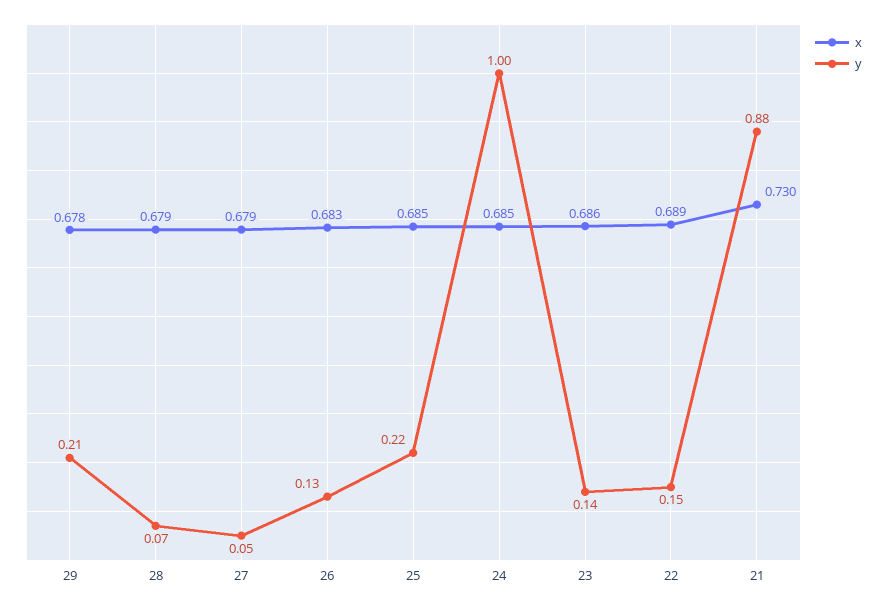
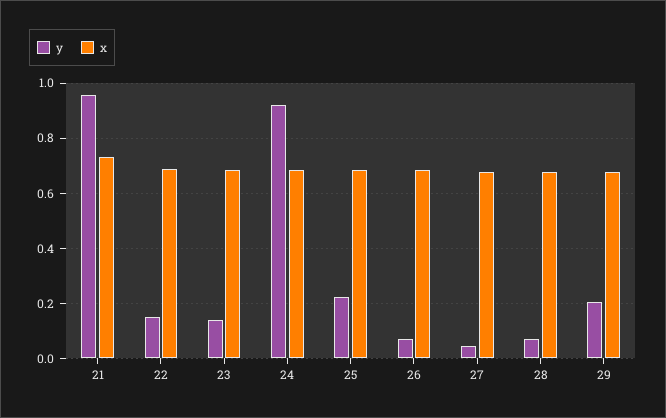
  {
    "x": {
      "29": 0.678,
      "28": 0.679,
      "27": 0.679,
      "26": 0.683,
      "25": 0.685,
      "24": 0.685,
      "23": 0.686,
      "22": 0.689,
      "21": 0.73
    },
    "y": {
      "29": 0.21,
      "28": 0.07,
      "27": 0.05,
-     "26": 0.13,
+     "26": 0.075,
      "25": 0.22,
-     "24": 1,
+     "24": 0.925,
      "23": 0.14,
      "22": 0.15,
-     "21": 0.88
+     "21": 0.95
    }
  }

